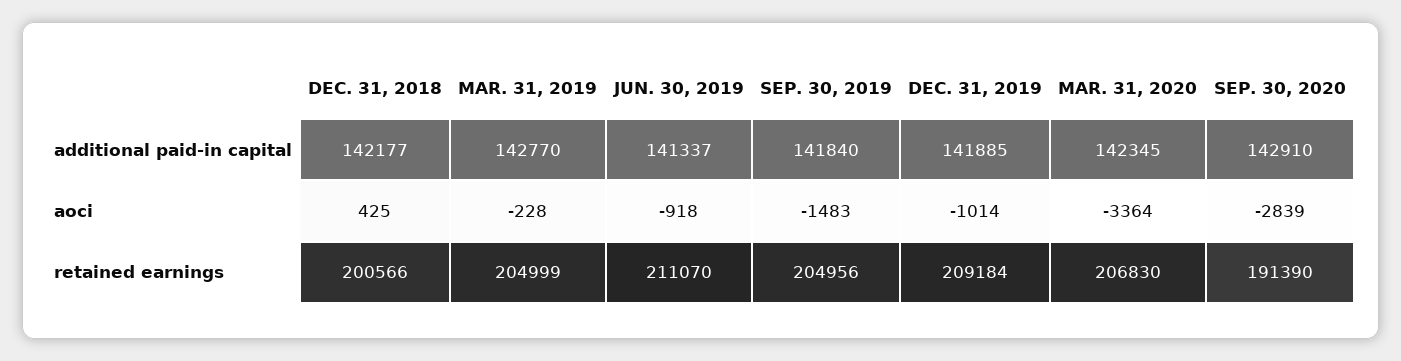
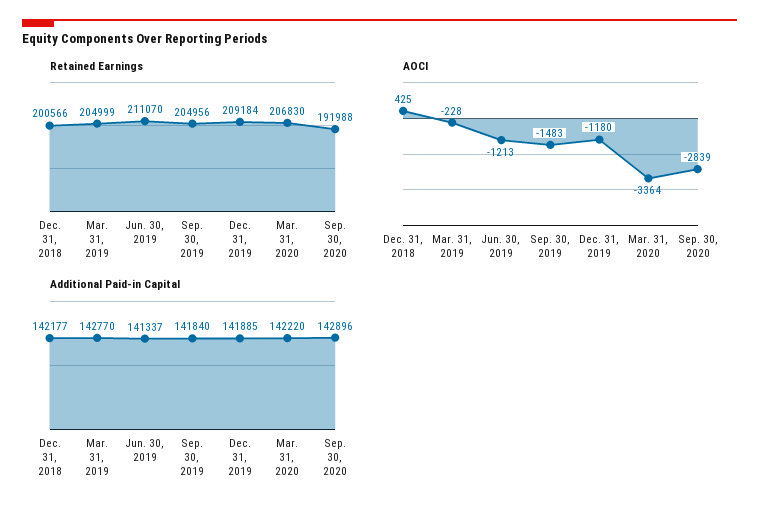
  {
    "additional paid-in capital": {
      "DEC. 31, 2018": 142177,
      "MAR. 31, 2019": 142770,
      "JUN. 30, 2019": 141337,
      "SEP. 30, 2019": 141840,
      "DEC. 31, 2019": 141885,
-     "MAR. 31, 2020": 142345,
+     "MAR. 31, 2020": 142220,
-     "SEP. 30, 2020": 142910
+     "SEP. 30, 2020": 142896
    },
    "aoci": {
      "DEC. 31, 2018": 425,
      "MAR. 31, 2019": -228,
-     "JUN. 30, 2019": -918,
+     "JUN. 30, 2019": -1213,
      "SEP. 30, 2019": -1483,
-     "DEC. 31, 2019": -1014,
+     "DEC. 31, 2019": -1180,
      "MAR. 31, 2020": -3364,
      "SEP. 30, 2020": -2839
    },
    "retained earnings": {
      "DEC. 31, 2018": 200566,
      "MAR. 31, 2019": 204999,
      "JUN. 30, 2019": 211070,
      "SEP. 30, 2019": 204956,
      "DEC. 31, 2019": 209184,
      "MAR. 31, 2020": 206830,
-     "SEP. 30, 2020": 191390
+     "SEP. 30, 2020": 191988
    }
  }

